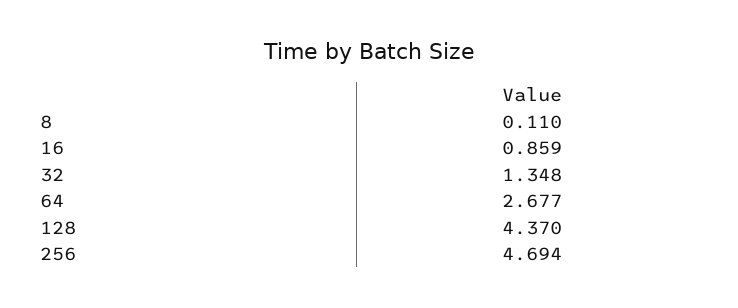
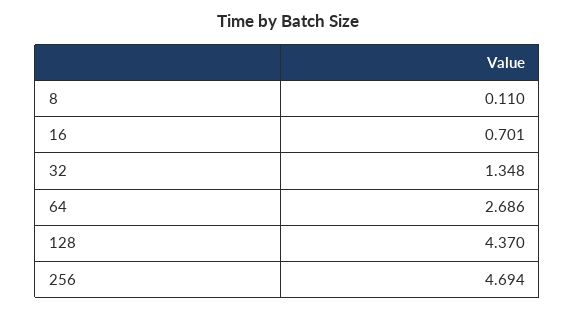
  {
    "8": 0.11,
-   "16": 0.859,
+   "16": 0.701,
    "32": 1.348,
-   "64": 2.677,
+   "64": 2.686,
    "128": 4.37,
    "256": 4.694
  }

